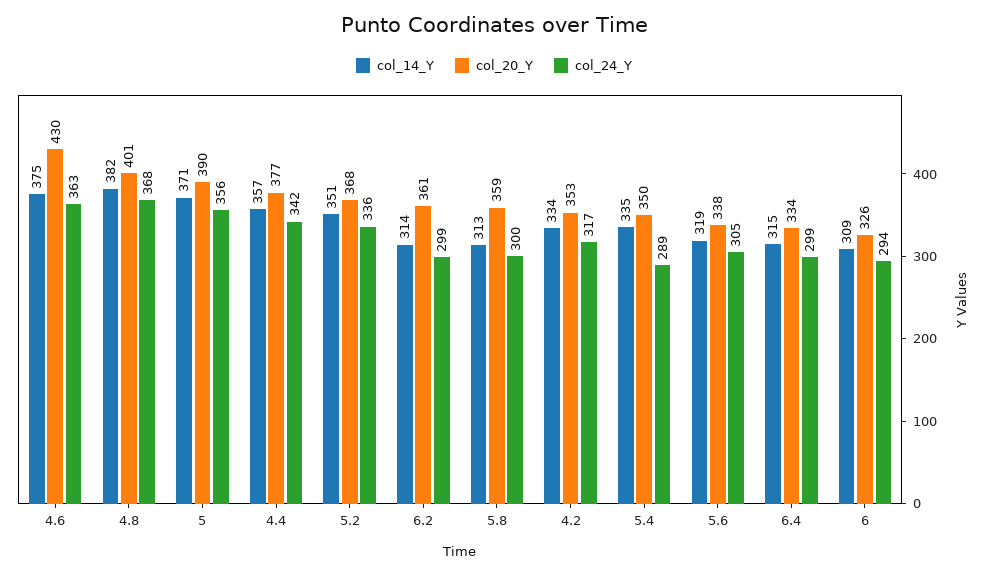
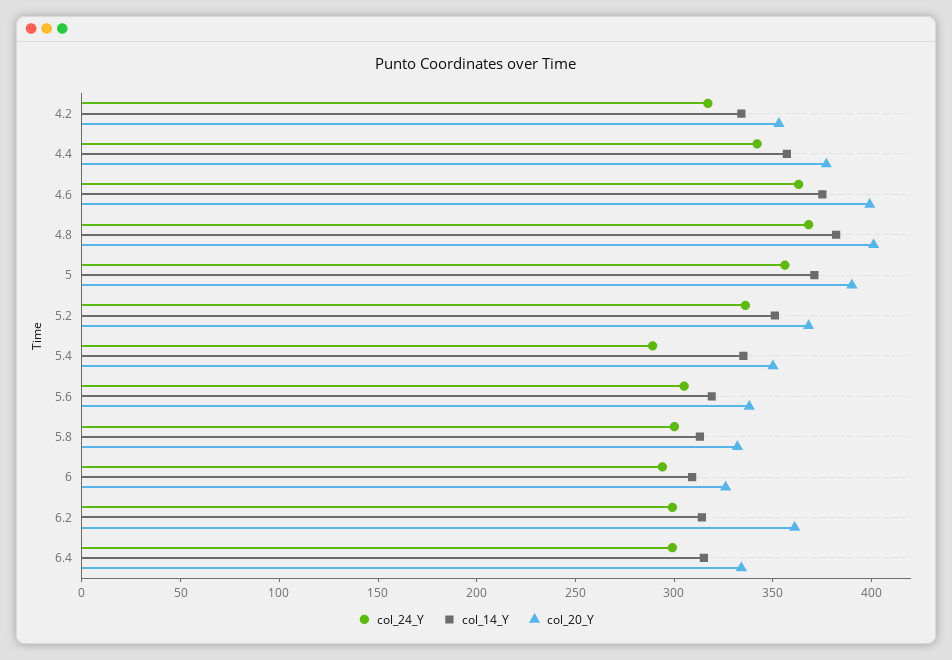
  {
    "col_14_Y": {
      "4.6": 375,
      "4.8": 382,
      "5": 371,
      "4.4": 357,
      "5.2": 351,
      "6.2": 314,
      "5.8": 313,
      "4.2": 334,
      "5.4": 335,
      "5.6": 319,
      "6.4": 315,
      "6": 309
    },
    "col_20_Y": {
-     "4.6": 430,
+     "4.6": 400,
      "4.8": 401,
      "5": 390,
      "4.4": 377,
      "5.2": 368,
      "6.2": 361,
-     "5.8": 359,
+     "5.8": 330,
      "4.2": 353,
      "5.4": 350,
      "5.6": 338,
      "6.4": 334,
      "6": 326
    },
    "col_24_Y": {
      "4.6": 363,
      "4.8": 368,
      "5": 356,
      "4.4": 342,
      "5.2": 336,
      "6.2": 299,
      "5.8": 300,
      "4.2": 317,
      "5.4": 289,
      "5.6": 305,
      "6.4": 299,
      "6": 294
    }
  }

